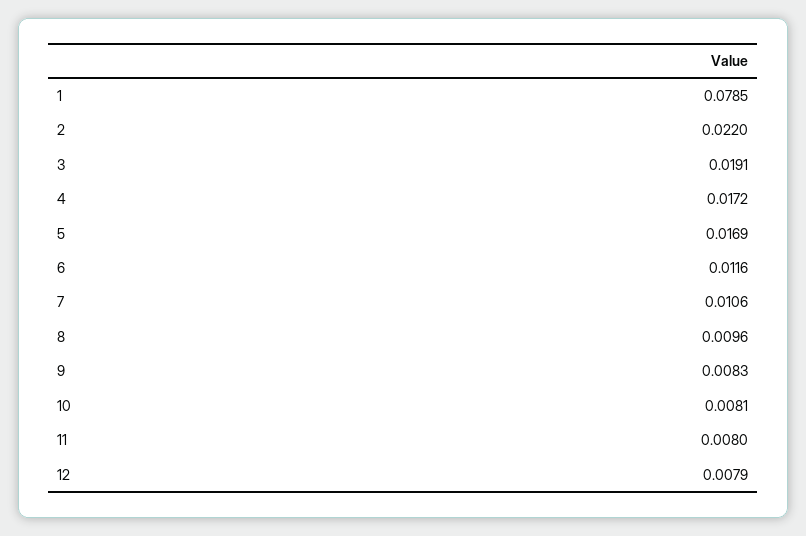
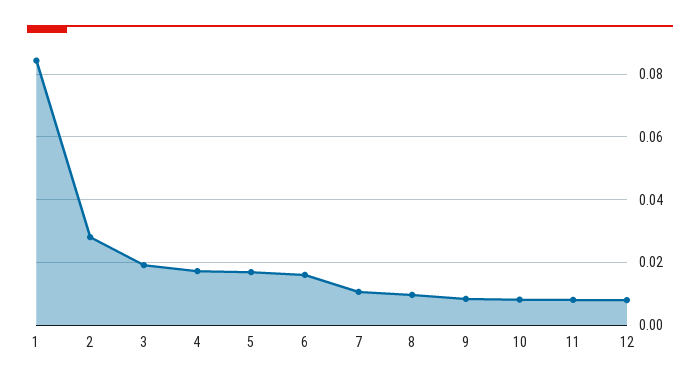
  {
-   "1": 0.0785,
+   "1": 0.084,
-   "2": 0.022,
+   "2": 0.028,
    "3": 0.0191,
    "4": 0.0172,
    "5": 0.0169,
-   "6": 0.0116,
+   "6": 0.016,
    "7": 0.0106,
    "8": 0.0096,
    "9": 0.0083,
    "10": 0.0081,
    "11": 0.008,
    "12": 0.0079
  }

